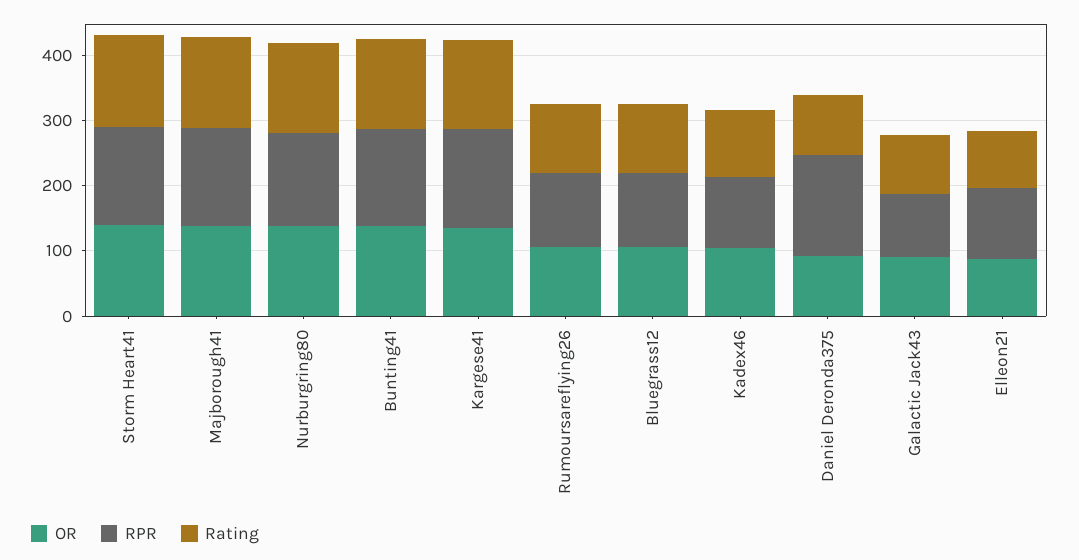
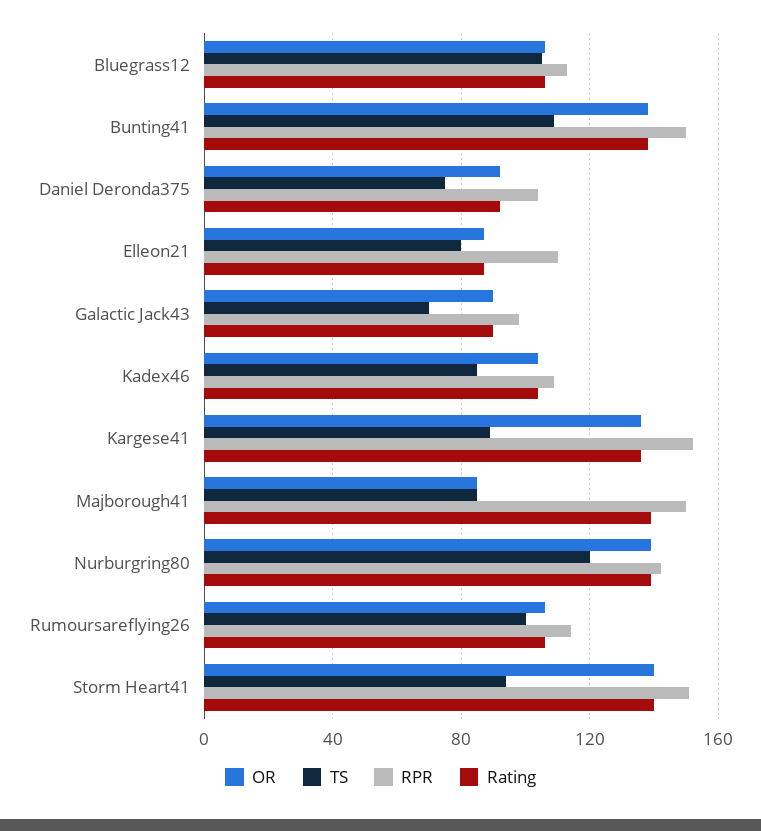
  {
    "OR": {
      "Storm Heart41": 140,
-     "Majborough41": 140,
+     "Majborough41": 85,
      "Nurburgring80": 140,
      "Bunting41": 140,
      "Kargese41": 135,
      "Rumoursareflying26": 105,
      "Bluegrass12": 105,
      "Kadex46": 105,
      "Daniel Deronda375": 90,
      "Galactic Jack43": 90,
      "Elleon21": 85
    },
    "RPR": {
      "Storm Heart41": 150,
      "Majborough41": 150,
      "Nurburgring80": 140,
      "Bunting41": 150,
      "Kargese41": 150,
      "Rumoursareflying26": 115,
      "Bluegrass12": 115,
      "Kadex46": 110,
-     "Daniel Deronda375": 160,
+     "Daniel Deronda375": 105,
      "Galactic Jack43": 100,
      "Elleon21": 110
    },
    "Rating": {
      "Storm Heart41": 140,
      "Majborough41": 140,
      "Nurburgring80": 140,
      "Bunting41": 140,
      "Kargese41": 135,
      "Rumoursareflying26": 105,
      "Bluegrass12": 105,
      "Kadex46": 105,
      "Daniel Deronda375": 90,
      "Galactic Jack43": 90,
      "Elleon21": 85
-   }
+   },
+   "TS": {
+     "Bluegrass12": 105,
+     "Bunting41": 110,
+     "Daniel Deronda375": 75,
+     "Elleon21": 80,
+     "Galactic Jack43": 70,
+     "Kadex46": 85,
+     "Kargese41": 90,
+     "Majborough41": 85,
+     "Nurburgring80": 120,
+     "Rumoursareflying26": 100,
+     "Storm Heart41": 95
+   }
  }

